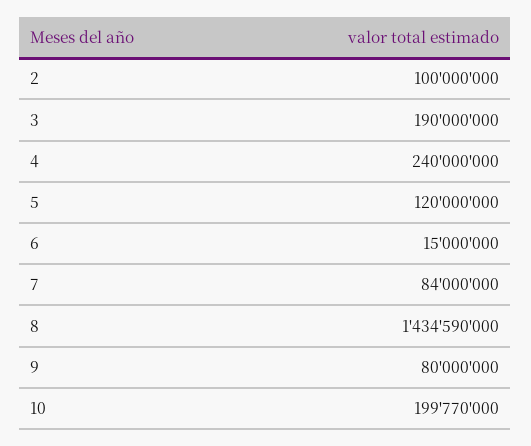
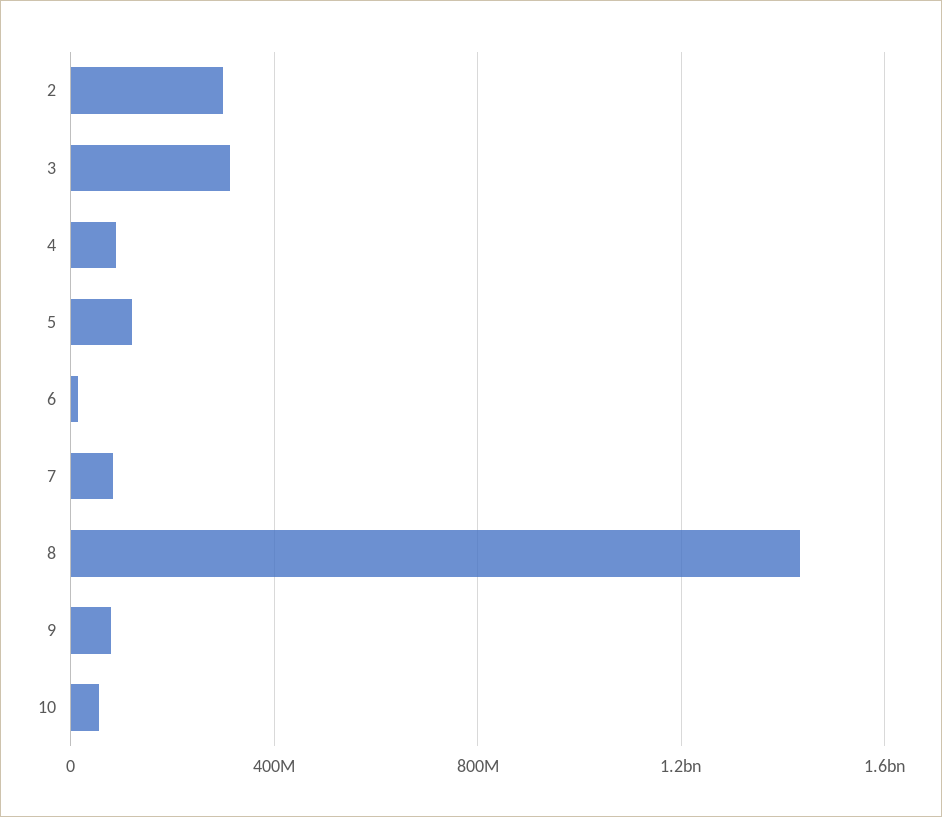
  {
-   "2": 100000000,
+   "2": 300000000,
-   "3": 190000000,
+   "3": 300000000,
-   "4": 240000000,
+   "4": 100000000,
    "5": 120000000,
    "6": 15000000,
    "7": 84000000,
    "8": 1434590000,
    "9": 80000000,
-   "10": 199770000
+   "10": 50000000
  }

